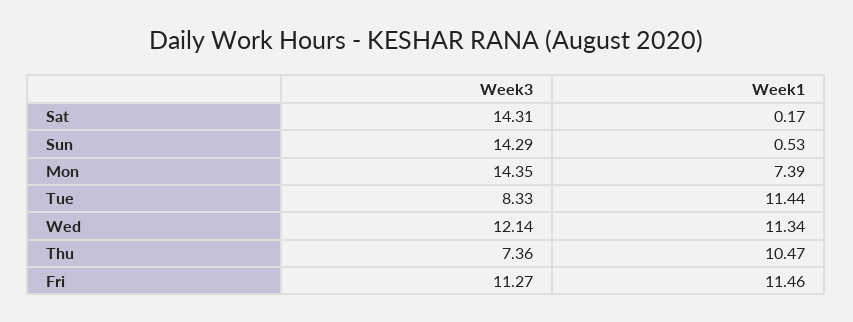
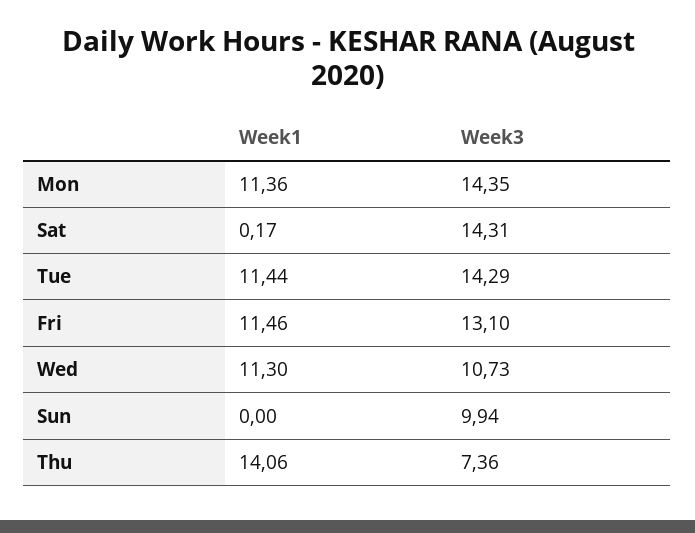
  {
    "Week3": {
      "Sat": 14.31,
-     "Sun": 14.29,
+     "Sun": 9.94,
      "Mon": 14.35,
-     "Tue": 8.33,
+     "Tue": 14.29,
-     "Wed": 12.14,
+     "Wed": 10.73,
      "Thu": 7.36,
-     "Fri": 11.27
+     "Fri": 13.1
    },
    "Week1": {
      "Sat": 0.17,
-     "Sun": 0.53,
+     "Sun": 0,
-     "Mon": 7.39,
+     "Mon": 11.36,
      "Tue": 11.44,
-     "Wed": 11.34,
+     "Wed": 11.3,
-     "Thu": 10.47,
+     "Thu": 14.06,
      "Fri": 11.46
    }
  }

